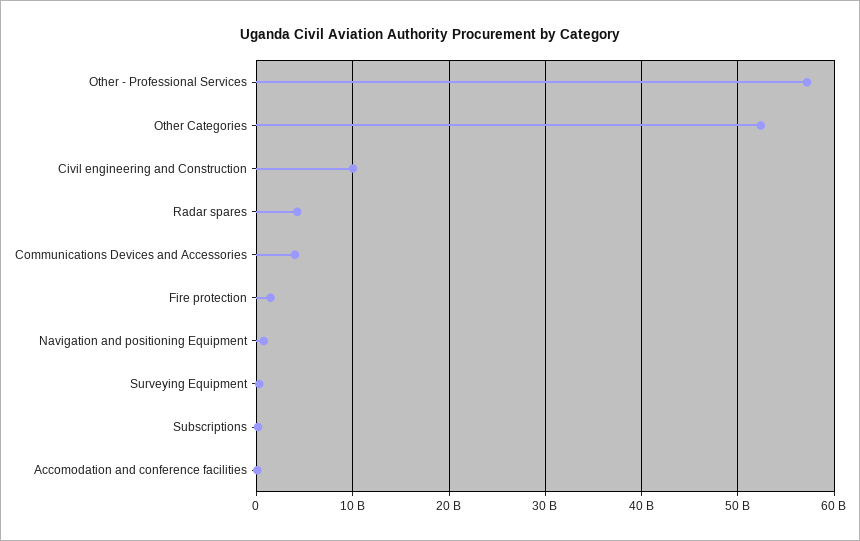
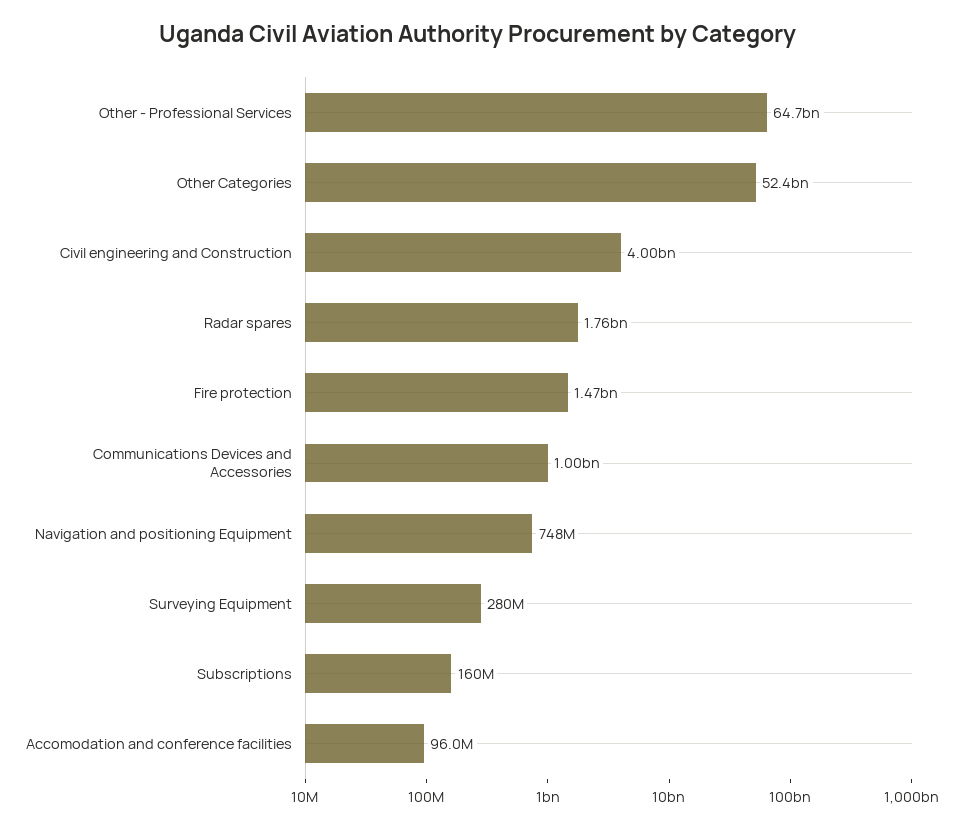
  {
-   "Other - Professional Services": 57000000000,
+   "Other - Professional Services": 64700000000,
    "Other Categories": 52400000000,
-   "Civil engineering and Construction": 10000000000,
+   "Civil engineering and Construction": 4000000000,
-   "Radar spares": 4000000000,
+   "Radar spares": 1760000000,
-   "Communications Devices and Accessories": 4000000000,
+   "Communications Devices and Accessories": 1000000000,
    "Fire protection": 1470000000,
    "Navigation and positioning Equipment": 748000000,
    "Surveying Equipment": 280000000,
    "Subscriptions": 160000000,
    "Accomodation and conference facilities": 96000000
  }

